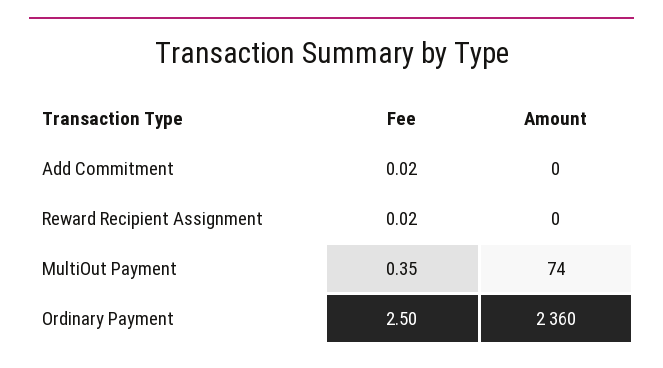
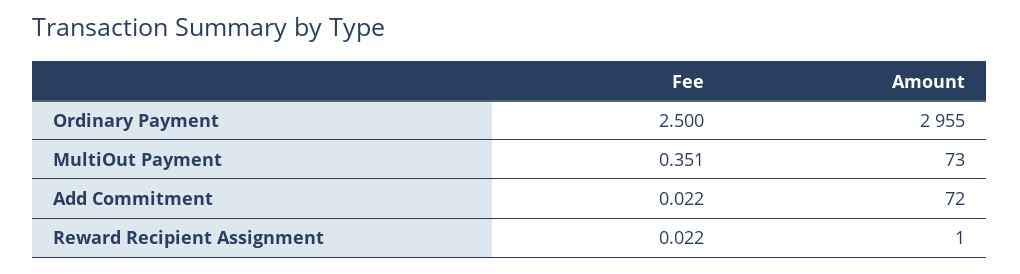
  {
    "Fee": {
      "Add Commitment": 0.022,
      "Reward Recipient Assignment": 0.022,
      "MultiOut Payment": 0.351,
      "Ordinary Payment": 2.5
    },
    "Amount": {
-     "Add Commitment": 0,
+     "Add Commitment": 72,
-     "Reward Recipient Assignment": 0,
+     "Reward Recipient Assignment": 1,
-     "MultiOut Payment": 74,
+     "MultiOut Payment": 73,
-     "Ordinary Payment": 2360
+     "Ordinary Payment": 2955
    }
  }

